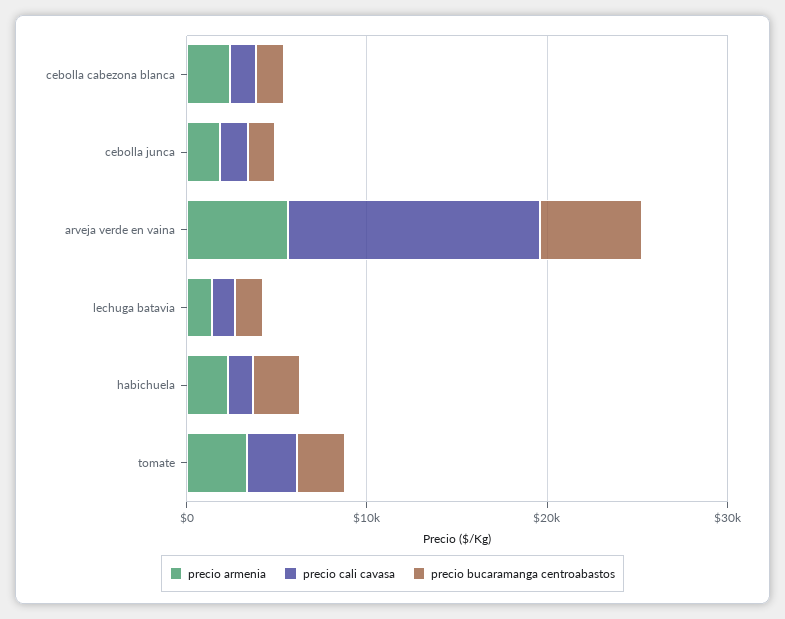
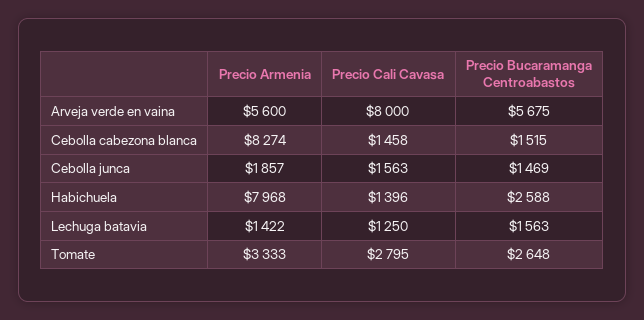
  {
    "precio armenia": {
-     "cebolla cabezona blanca": 2000,
+     "cebolla cabezona blanca": 8274,
      "cebolla junca": 1857,
      "arveja verde en vaina": 5600,
      "lechuga batavia": 1422,
-     "habichuela": 2000,
+     "habichuela": 7968,
      "tomate": 3333
    },
    "precio cali cavasa": {
      "cebolla cabezona blanca": 1458,
      "cebolla junca": 1563,
-     "arveja verde en vaina": 14000,
+     "arveja verde en vaina": 8000,
      "lechuga batavia": 1250,
      "habichuela": 1396,
      "tomate": 2795
    },
    "precio bucaramanga centroabastos": {
      "cebolla cabezona blanca": 1515,
      "cebolla junca": 1469,
      "arveja verde en vaina": 5675,
      "lechuga batavia": 1563,
      "habichuela": 2588,
      "tomate": 2648
    }
  }

